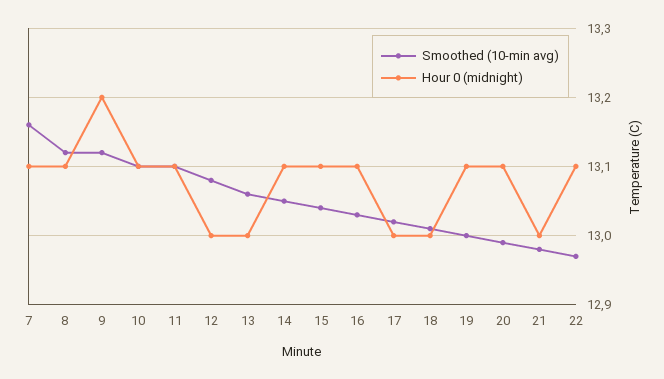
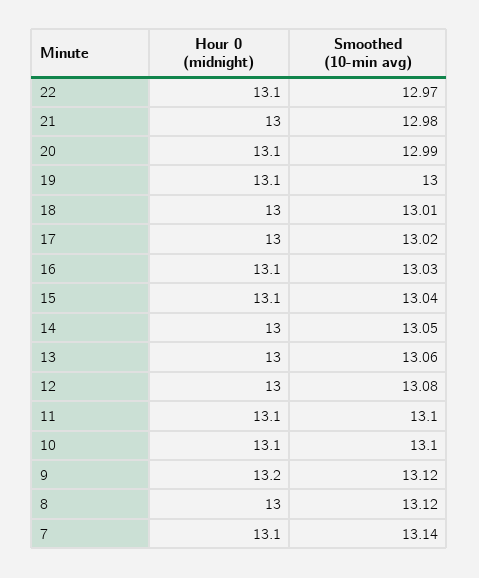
  {
    "Smoothed (10-min avg)": {
-     "7": 13.16,
+     "7": 13.14,
      "8": 13.12,
      "9": 13.12,
      "10": 13.1,
      "11": 13.1,
      "12": 13.08,
      "13": 13.06,
      "14": 13.05,
      "15": 13.04,
      "16": 13.03,
      "17": 13.02,
      "18": 13.01,
      "19": 13,
      "20": 12.99,
      "21": 12.98,
      "22": 12.97
    },
    "Hour 0 (midnight)": {
      "7": 13.1,
-     "8": 13.1,
+     "8": 13,
      "9": 13.2,
      "10": 13.1,
      "11": 13.1,
      "12": 13,
      "13": 13,
-     "14": 13.1,
+     "14": 13,
      "15": 13.1,
      "16": 13.1,
      "17": 13,
      "18": 13,
      "19": 13.1,
      "20": 13.1,
      "21": 13,
      "22": 13.1
    }
  }

